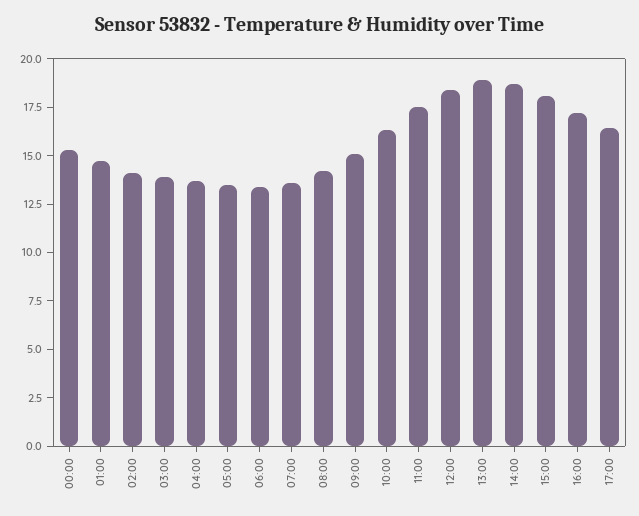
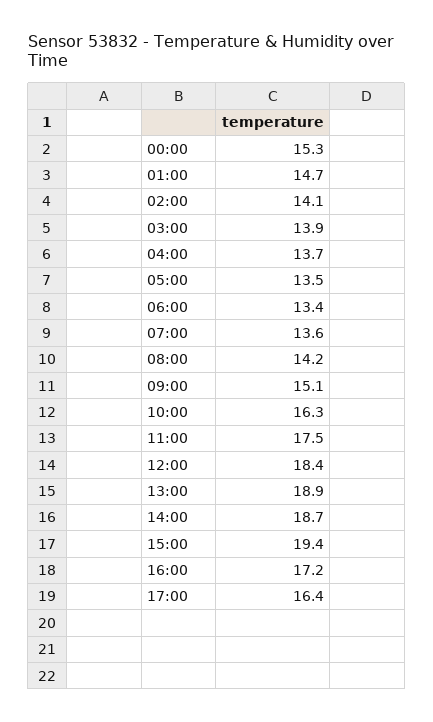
  {
    "00:00": 15.3,
    "01:00": 14.7,
    "02:00": 14.1,
    "03:00": 13.9,
    "04:00": 13.7,
    "05:00": 13.5,
    "06:00": 13.4,
    "07:00": 13.6,
    "08:00": 14.2,
    "09:00": 15.1,
    "10:00": 16.3,
    "11:00": 17.5,
    "12:00": 18.4,
    "13:00": 18.9,
    "14:00": 18.7,
-   "15:00": 18,
+   "15:00": 19.4,
    "16:00": 17.2,
    "17:00": 16.4
  }

